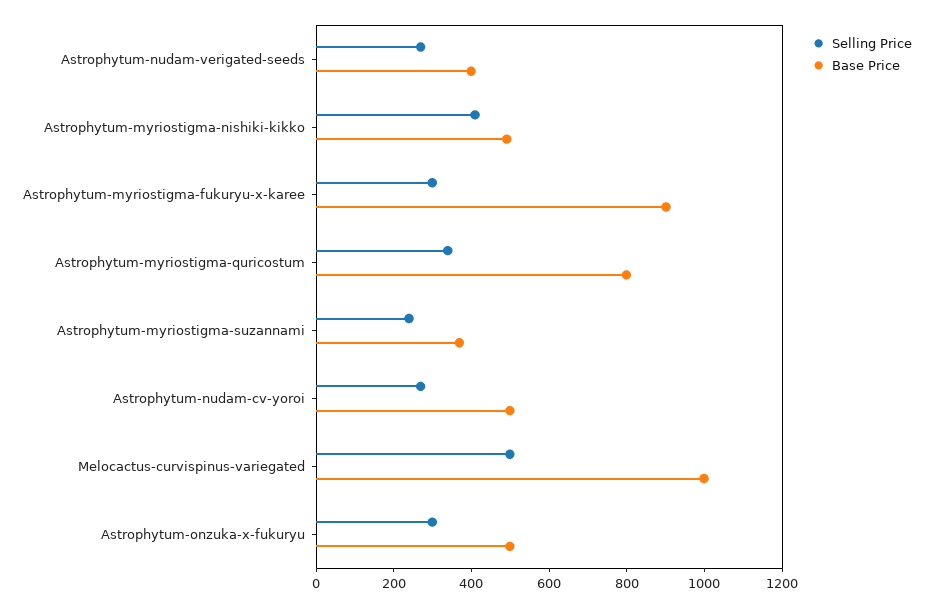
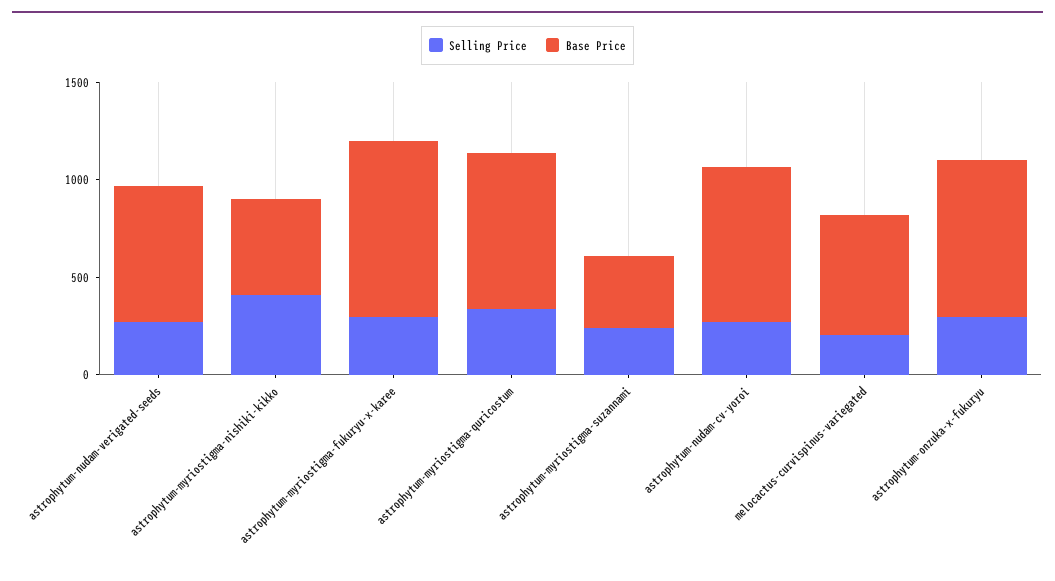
  {
    "Selling Price": {
      "Astrophytum-nudam-verigated-seeds": 250,
      "Astrophytum-myriostigma-nishiki-kikko": 400,
      "Astrophytum-myriostigma-fukuryu-x-karee": 300,
      "Astrophytum-myriostigma-quricostum": 350,
      "Astrophytum-myriostigma-suzannami": 250,
      "Astrophytum-nudam-cv-yoroi": 250,
-     "Melocactus-curvispinus-variegated": 500,
+     "Melocactus-curvispinus-variegated": 200,
      "Astrophytum-onzuka-x-fukuryu": 300
    },
    "Base Price": {
-     "Astrophytum-nudam-verigated-seeds": 400,
+     "Astrophytum-nudam-verigated-seeds": 700,
      "Astrophytum-myriostigma-nishiki-kikko": 500,
      "Astrophytum-myriostigma-fukuryu-x-karee": 900,
      "Astrophytum-myriostigma-quricostum": 800,
      "Astrophytum-myriostigma-suzannami": 350,
-     "Astrophytum-nudam-cv-yoroi": 500,
+     "Astrophytum-nudam-cv-yoroi": 800,
-     "Melocactus-curvispinus-variegated": 1000,
+     "Melocactus-curvispinus-variegated": 600,
-     "Astrophytum-onzuka-x-fukuryu": 500
+     "Astrophytum-onzuka-x-fukuryu": 800
    }
  }

